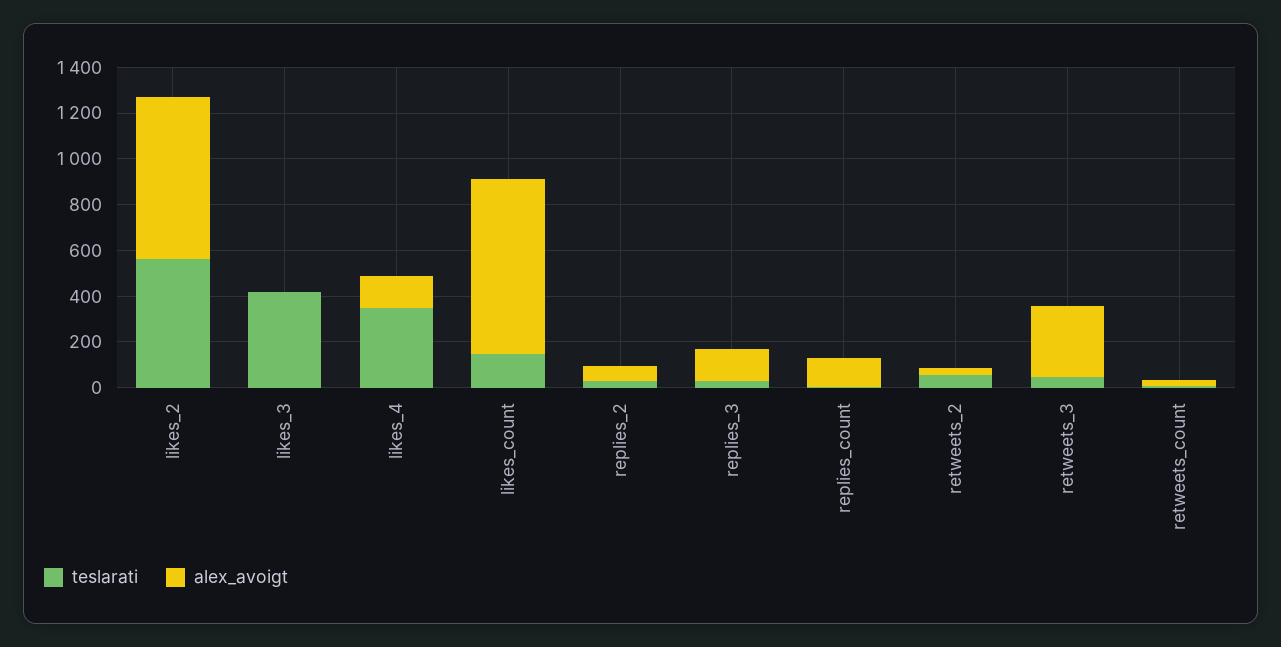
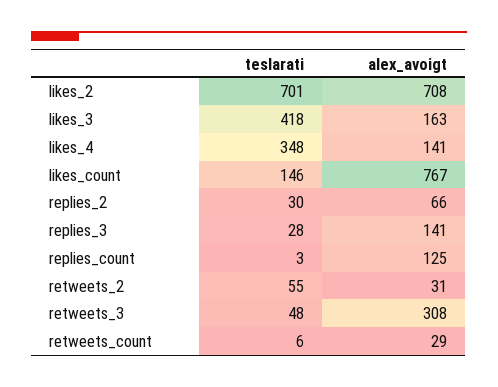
  {
    "teslarati": {
-     "likes_2": 550,
+     "likes_2": 701,
      "likes_3": 418,
      "likes_4": 348,
      "likes_count": 146,
      "replies_2": 30,
      "replies_3": 28,
      "replies_count": 3,
      "retweets_2": 55,
      "retweets_3": 48,
      "retweets_count": 6
    },
    "alex_avoigt": {
      "likes_2": 708,
-     "likes_3": 0,
+     "likes_3": 163,
      "likes_4": 141,
      "likes_count": 767,
      "replies_2": 66,
      "replies_3": 141,
      "replies_count": 125,
      "retweets_2": 31,
      "retweets_3": 308,
      "retweets_count": 29
    }
  }

